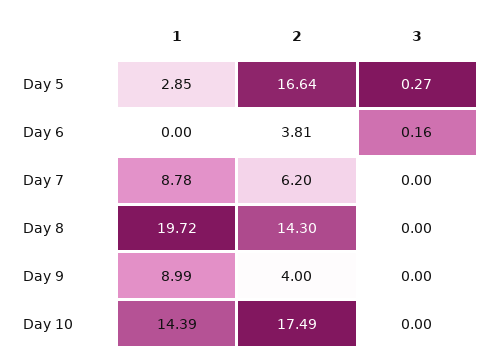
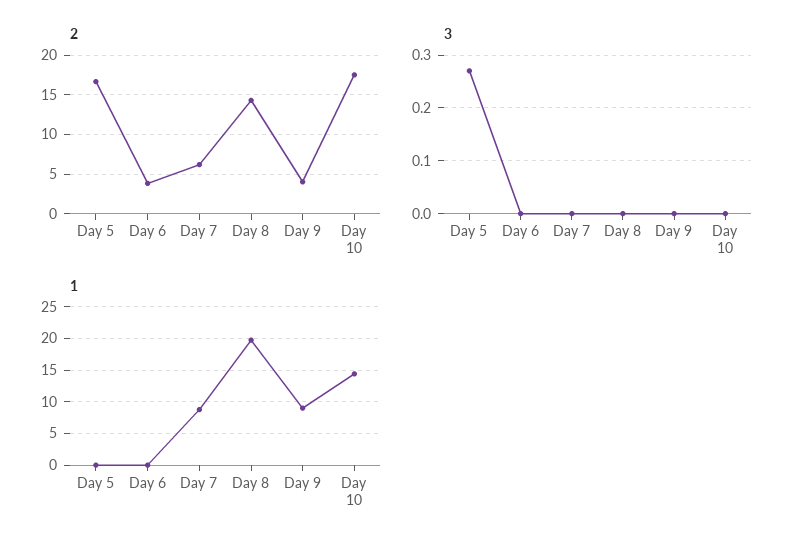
  {
    "1": {
-     "Day 5": 2.85,
+     "Day 5": 0,
      "Day 6": 0,
      "Day 7": 8.78,
      "Day 8": 19.72,
      "Day 9": 8.99,
      "Day 10": 14.39
    },
    "2": {
      "Day 5": 16.64,
      "Day 6": 3.81,
      "Day 7": 6.2,
      "Day 8": 14.3,
      "Day 9": 4,
      "Day 10": 17.49
    },
    "3": {
      "Day 5": 0.27,
-     "Day 6": 0.16,
+     "Day 6": 0,
      "Day 7": 0,
      "Day 8": 0,
      "Day 9": 0,
      "Day 10": 0
    }
  }

